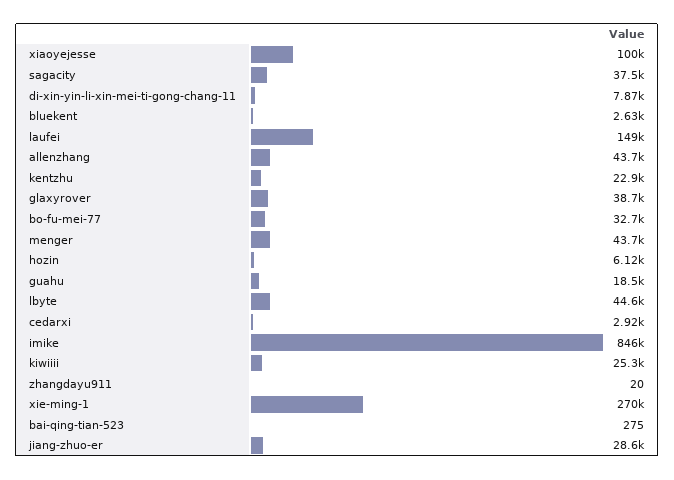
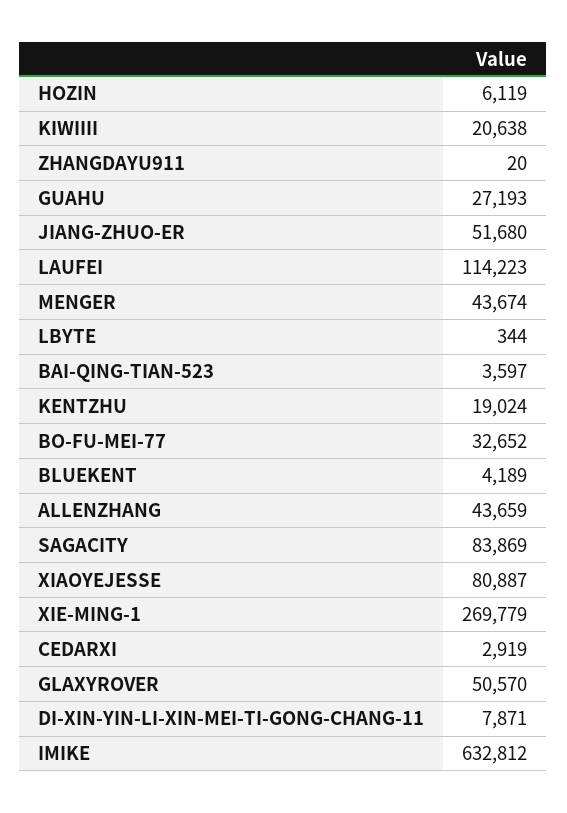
  {
-   "xiaoyejesse": 100000,
+   "xiaoyejesse": 80887,
-   "sagacity": 37500,
+   "sagacity": 83869,
    "di-xin-yin-li-xin-mei-ti-gong-chang-11": 7871,
-   "bluekent": 2630,
+   "bluekent": 4189,
-   "laufei": 149000,
+   "laufei": 114223,
    "allenzhang": 43659,
-   "kentzhu": 22900,
+   "kentzhu": 19024,
-   "glaxyrover": 38700,
+   "glaxyrover": 50570,
    "bo-fu-mei-77": 32652,
    "menger": 43674,
    "hozin": 6119,
-   "guahu": 18500,
+   "guahu": 27193,
-   "lbyte": 44600,
+   "lbyte": 344,
    "cedarxi": 2919,
-   "imike": 846000,
+   "imike": 632812,
-   "kiwiiii": 25300,
+   "kiwiiii": 20638,
    "zhangdayu911": 20,
    "xie-ming-1": 269779,
-   "bai-qing-tian-523": 275,
+   "bai-qing-tian-523": 3597,
-   "jiang-zhuo-er": 28600
+   "jiang-zhuo-er": 51680
  }

